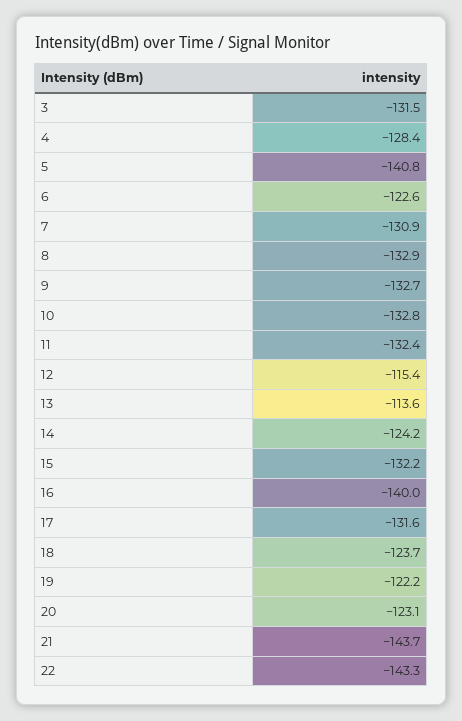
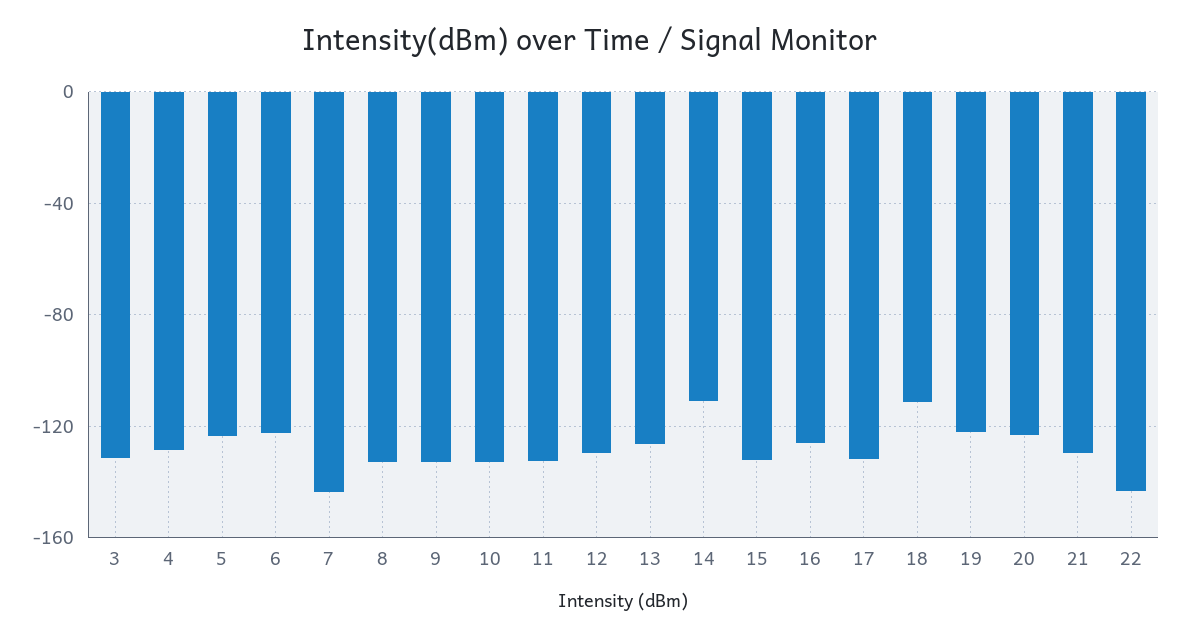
  {
    "3": -131.5,
    "4": -128.4,
-   "5": -140.8,
+   "5": -125,
    "6": -122.6,
-   "7": -130.9,
+   "7": -145,
    "8": -132.9,
    "9": -132.7,
    "10": -132.8,
    "11": -132.4,
-   "12": -115.4,
+   "12": -130,
-   "13": -113.6,
+   "13": -125,
-   "14": -124.2,
+   "14": -110,
    "15": -132.2,
-   "16": -140,
+   "16": -125,
    "17": -131.6,
-   "18": -123.7,
+   "18": -110,
    "19": -122.2,
    "20": -123.1,
-   "21": -143.7,
+   "21": -130,
    "22": -143.3
  }

